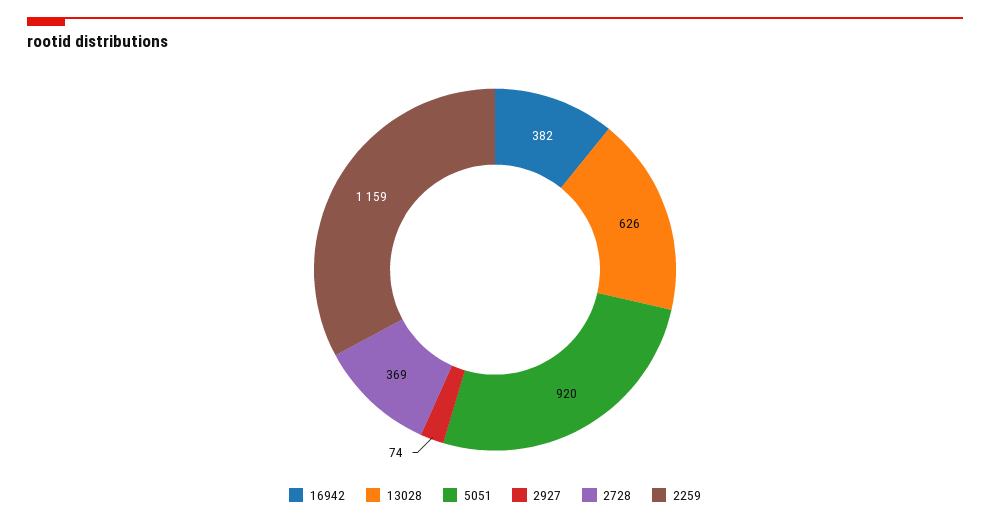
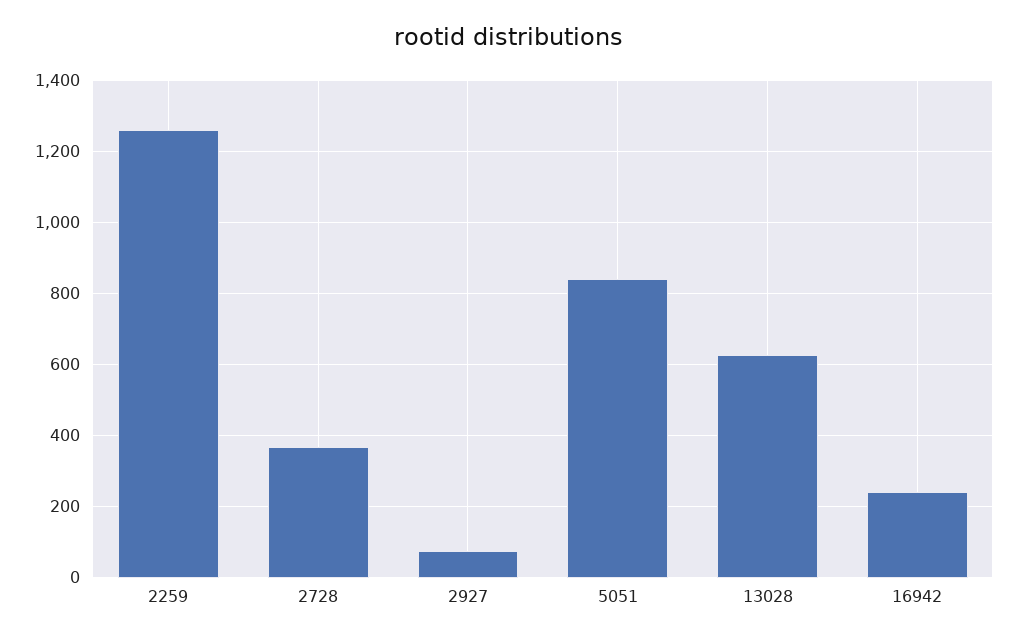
  {
-   "16942": 382,
+   "16942": 240,
    "13028": 626,
-   "5051": 920,
+   "5051": 840,
    "2927": 74,
    "2728": 369,
-   "2259": 1159
+   "2259": 1260
  }

